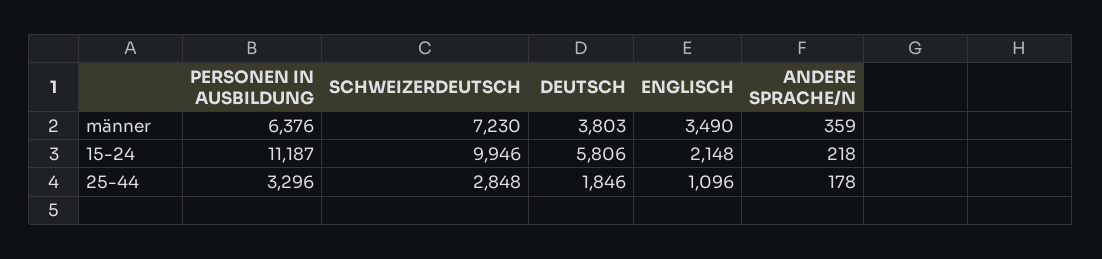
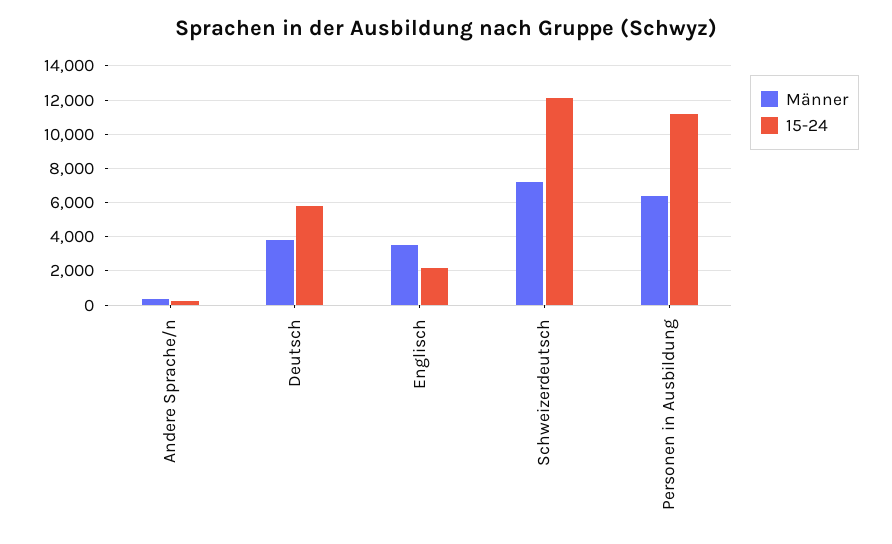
  {
    "männer": {
      "PERSONEN IN AUSBILDUNG": 6376,
      "SCHWEIZERDEUTSCH": 7230,
      "DEUTSCH": 3803,
      "ENGLISCH": 3490,
      "ANDERE SPRACHE/N": 359
    },
    "15-24": {
      "PERSONEN IN AUSBILDUNG": 11187,
-     "SCHWEIZERDEUTSCH": 9946,
+     "SCHWEIZERDEUTSCH": 12000,
      "DEUTSCH": 5806,
      "ENGLISCH": 2148,
      "ANDERE SPRACHE/N": 218
-   },
+   }
-   "25-44": {
-     "PERSONEN IN AUSBILDUNG": 3296,
-     "SCHWEIZERDEUTSCH": 2848,
-     "DEUTSCH": 1846,
-     "ENGLISCH": 1096,
-     "ANDERE SPRACHE/N": 178
-   }
  }

